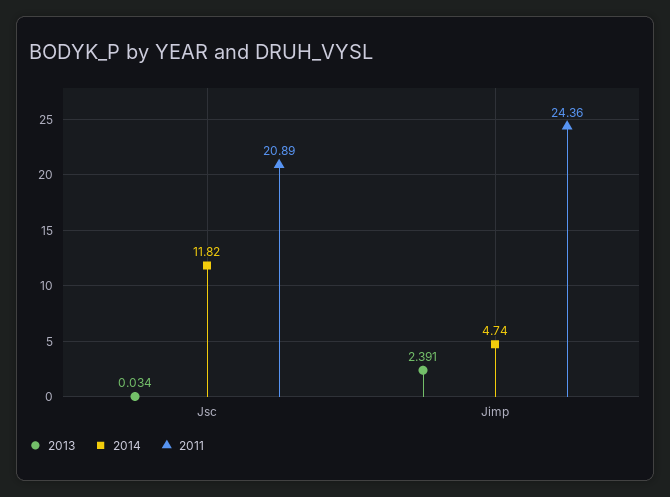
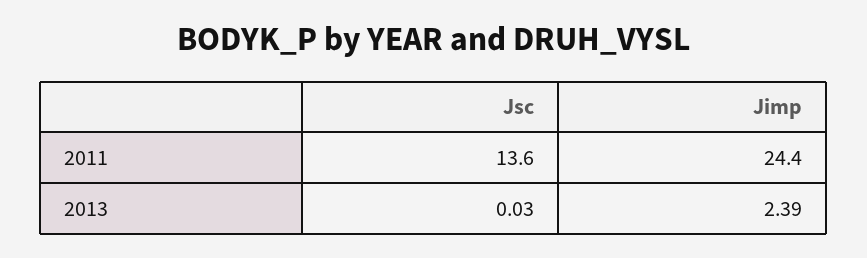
  {
    "2013": {
      "Jsc": 0.034,
      "Jimp": 2.391
    },
-   "2014": {
-     "Jsc": 11.82,
-     "Jimp": 4.74
-   },
    "2011": {
-     "Jsc": 20.89,
+     "Jsc": 13.6,
      "Jimp": 24.36
    }
  }

